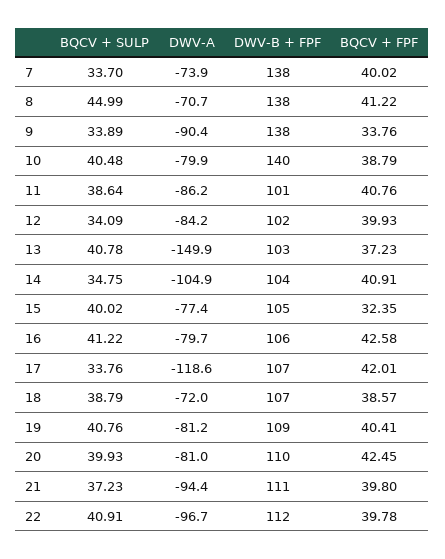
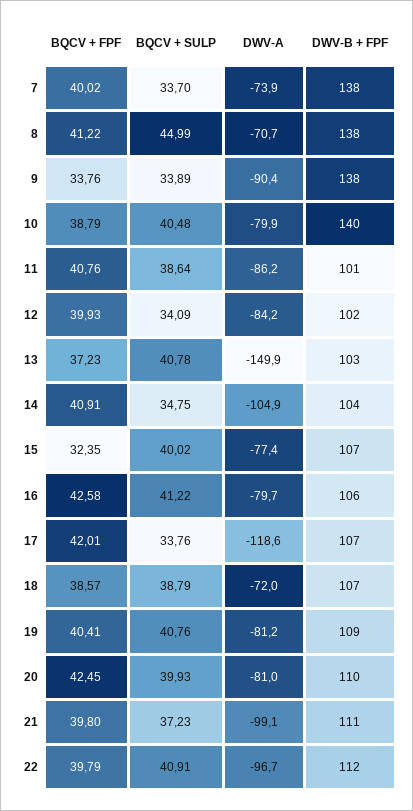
  {
    "BQCV + SULP": {
      "7": 33.7,
      "8": 44.99,
      "9": 33.89,
      "10": 40.48,
      "11": 38.64,
      "12": 34.09,
      "13": 40.78,
      "14": 34.75,
      "15": 40.02,
      "16": 41.22,
      "17": 33.76,
      "18": 38.79,
      "19": 40.76,
      "20": 39.93,
      "21": 37.23,
      "22": 40.91
    },
    "DWV-A": {
      "7": -73.9,
      "8": -70.7,
      "9": -90.4,
      "10": -79.9,
      "11": -86.2,
      "12": -84.2,
      "13": -149.9,
      "14": -104.9,
      "15": -77.4,
      "16": -79.7,
      "17": -118.6,
      "18": -72,
      "19": -81.2,
      "20": -81,
-     "21": -94.4,
+     "21": -99.1,
      "22": -96.7
    },
    "DWV-B + FPF": {
      "7": 138,
      "8": 138,
      "9": 138,
      "10": 140,
      "11": 101,
      "12": 102,
      "13": 103,
      "14": 104,
-     "15": 105,
+     "15": 107,
      "16": 106,
      "17": 107,
      "18": 107,
      "19": 109,
      "20": 110,
      "21": 111,
      "22": 112
    },
    "BQCV + FPF": {
      "7": 40.02,
      "8": 41.22,
      "9": 33.76,
      "10": 38.79,
      "11": 40.76,
      "12": 39.93,
      "13": 37.23,
      "14": 40.91,
      "15": 32.35,
      "16": 42.58,
      "17": 42.01,
      "18": 38.57,
      "19": 40.41,
      "20": 42.45,
      "21": 39.8,
-     "22": 39.78
+     "22": 39.79
    }
  }

